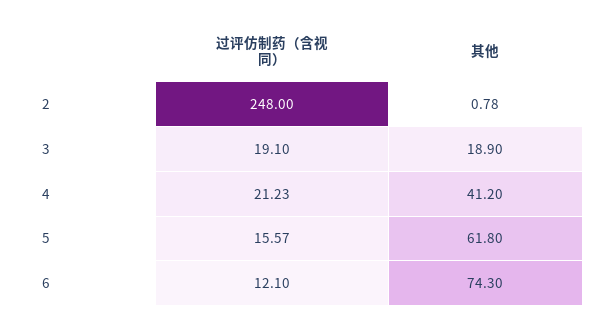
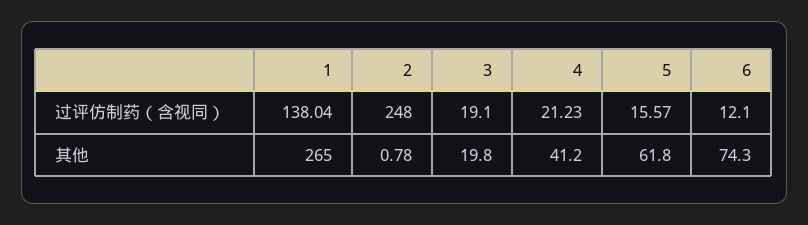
  {
    "过评仿制药（含视同）": {
      "2": 248,
      "3": 19.1,
      "4": 21.23,
      "5": 15.57,
-     "6": 12.1
+     "6": 12.1,
+     "1": 138.04
    },
    "其他": {
      "2": 0.78,
-     "3": 18.9,
+     "3": 19.8,
      "4": 41.2,
      "5": 61.8,
-     "6": 74.3
+     "6": 74.3,
+     "1": 265
    }
  }

